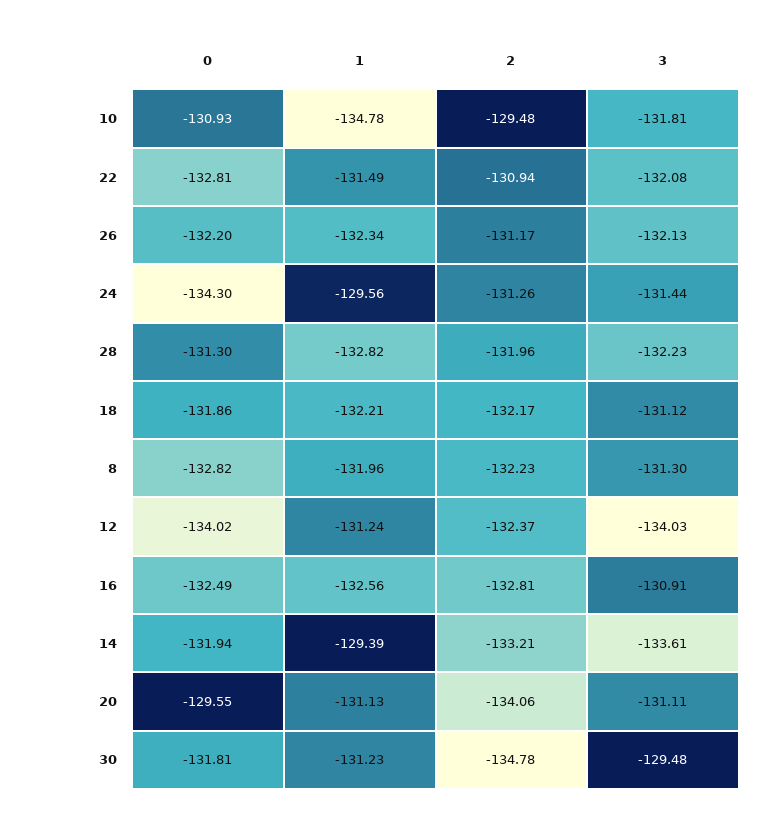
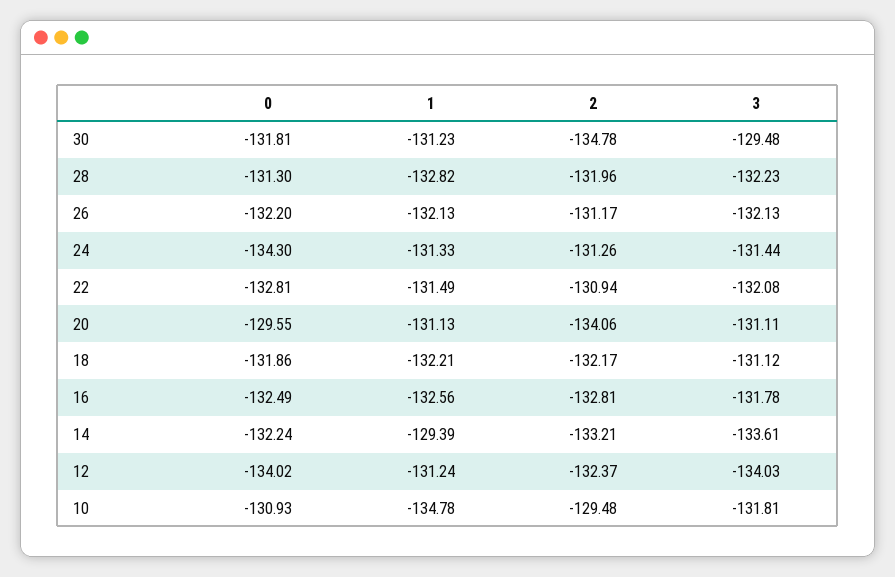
  {
    "0": {
      "10": -130.93,
      "22": -132.81,
      "26": -132.2,
      "24": -134.3,
      "28": -131.3,
      "18": -131.86,
-     "8": -132.82,
      "12": -134.02,
      "16": -132.49,
-     "14": -131.94,
+     "14": -132.24,
      "20": -129.55,
      "30": -131.81
    },
    "1": {
      "10": -134.78,
      "22": -131.49,
-     "26": -132.34,
+     "26": -132.13,
-     "24": -129.56,
+     "24": -131.33,
      "28": -132.82,
      "18": -132.21,
-     "8": -131.96,
      "12": -131.24,
      "16": -132.56,
      "14": -129.39,
      "20": -131.13,
      "30": -131.23
    },
    "2": {
      "10": -129.48,
      "22": -130.94,
      "26": -131.17,
      "24": -131.26,
      "28": -131.96,
      "18": -132.17,
-     "8": -132.23,
      "12": -132.37,
      "16": -132.81,
      "14": -133.21,
      "20": -134.06,
      "30": -134.78
    },
    "3": {
      "10": -131.81,
      "22": -132.08,
      "26": -132.13,
      "24": -131.44,
      "28": -132.23,
      "18": -131.12,
-     "8": -131.3,
      "12": -134.03,
-     "16": -130.91,
+     "16": -131.78,
      "14": -133.61,
      "20": -131.11,
      "30": -129.48
    }
  }

